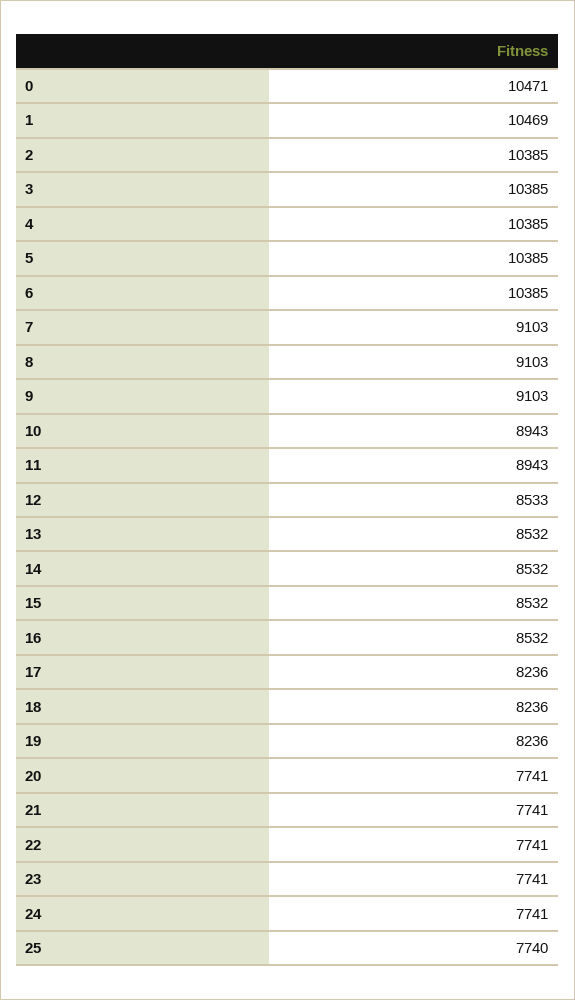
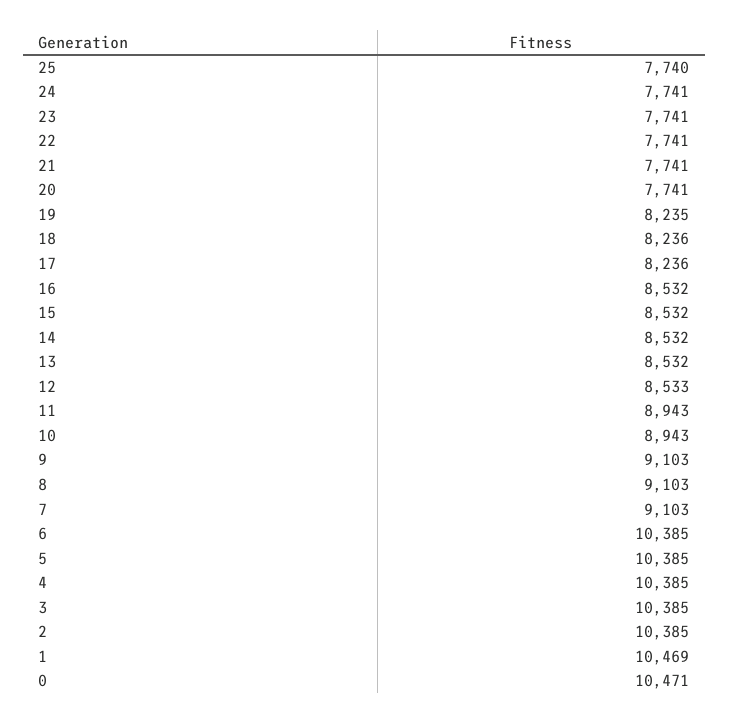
  {
    "0": 10471,
    "1": 10469,
    "2": 10385,
    "3": 10385,
    "4": 10385,
    "5": 10385,
    "6": 10385,
    "7": 9103,
    "8": 9103,
    "9": 9103,
    "10": 8943,
    "11": 8943,
    "12": 8533,
    "13": 8532,
    "14": 8532,
    "15": 8532,
    "16": 8532,
    "17": 8236,
    "18": 8236,
-   "19": 8236,
+   "19": 8235,
    "20": 7741,
    "21": 7741,
    "22": 7741,
    "23": 7741,
    "24": 7741,
    "25": 7740
  }

